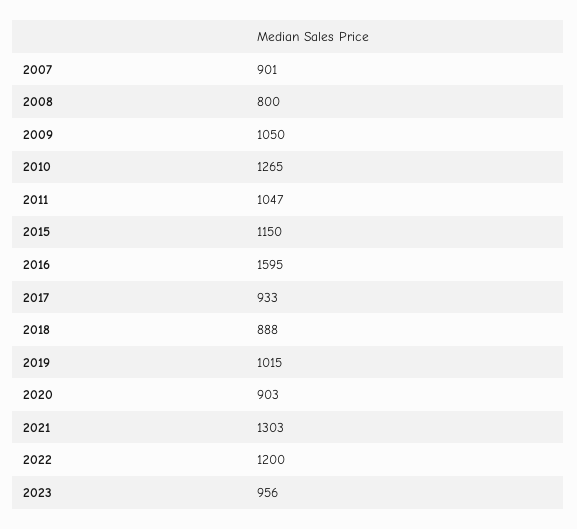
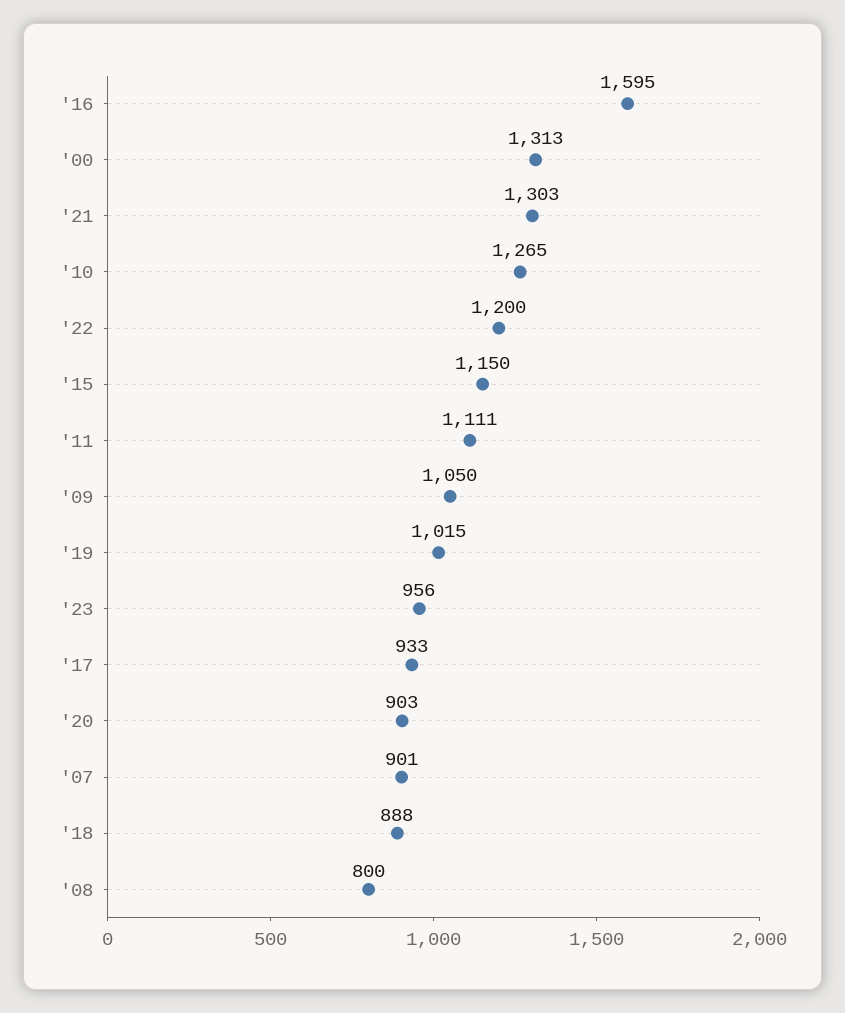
  {
    "2007": 901,
    "2008": 800,
    "2009": 1050,
    "2010": 1265,
-   "2011": 1047,
+   "2011": 1111,
    "2015": 1150,
    "2016": 1595,
    "2017": 933,
    "2018": 888,
    "2019": 1015,
    "2020": 903,
    "2021": 1303,
    "2022": 1200,
-   "2023": 956
+   "2023": 956,
+   "'00": 1313
  }

